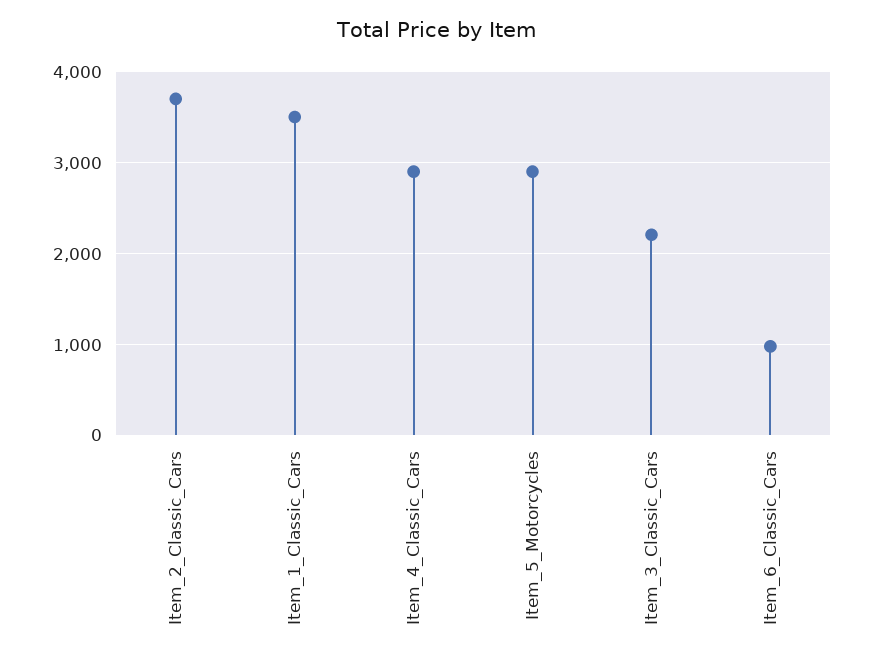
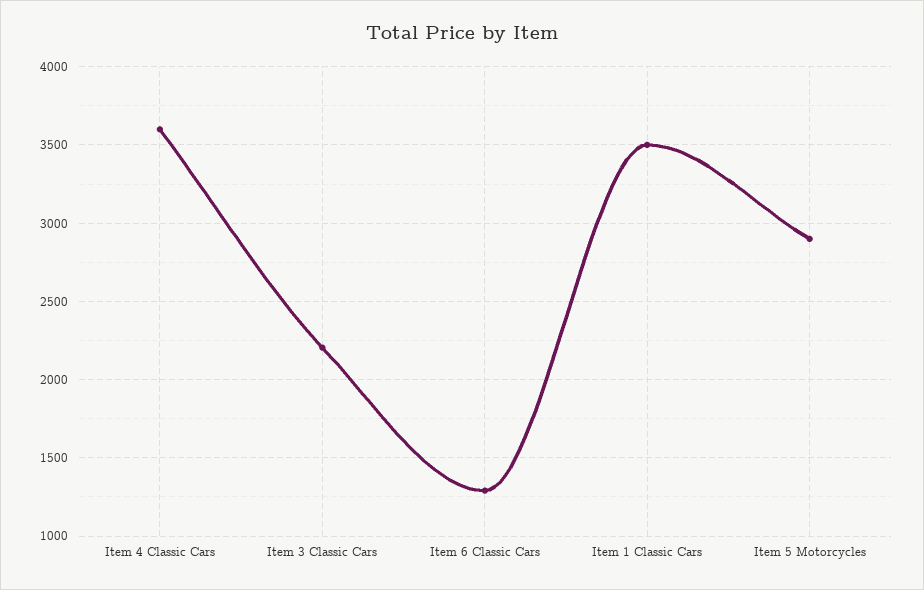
  {
-   "Item_2_Classic_Cars": 3700,
    "Item_1_Classic_Cars": 3500,
-   "Item_4_Classic_Cars": 2900,
+   "Item_4_Classic_Cars": 3600,
    "Item_5_Motorcycles": 2900,
    "Item_3_Classic_Cars": 2200,
-   "Item_6_Classic_Cars": 1000
+   "Item_6_Classic_Cars": 1300
  }

